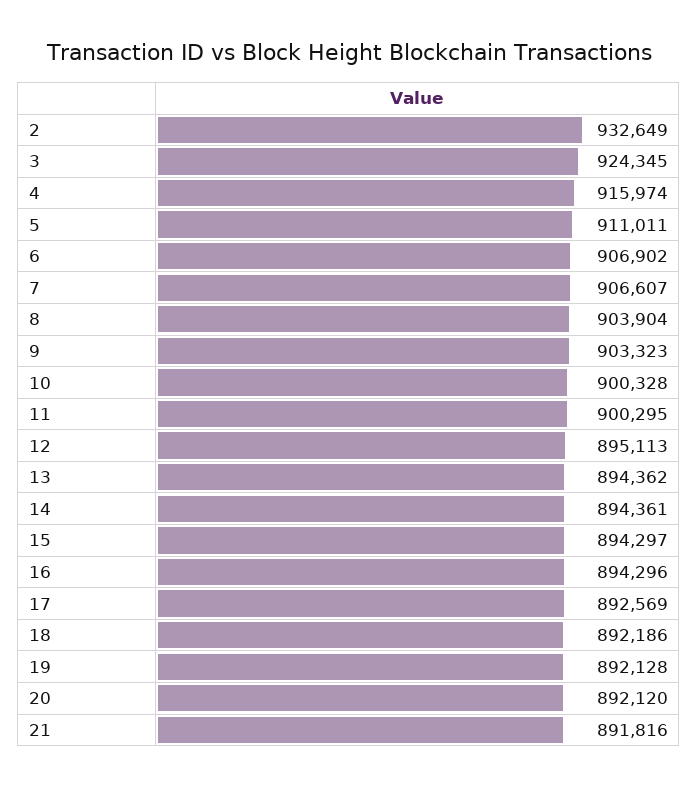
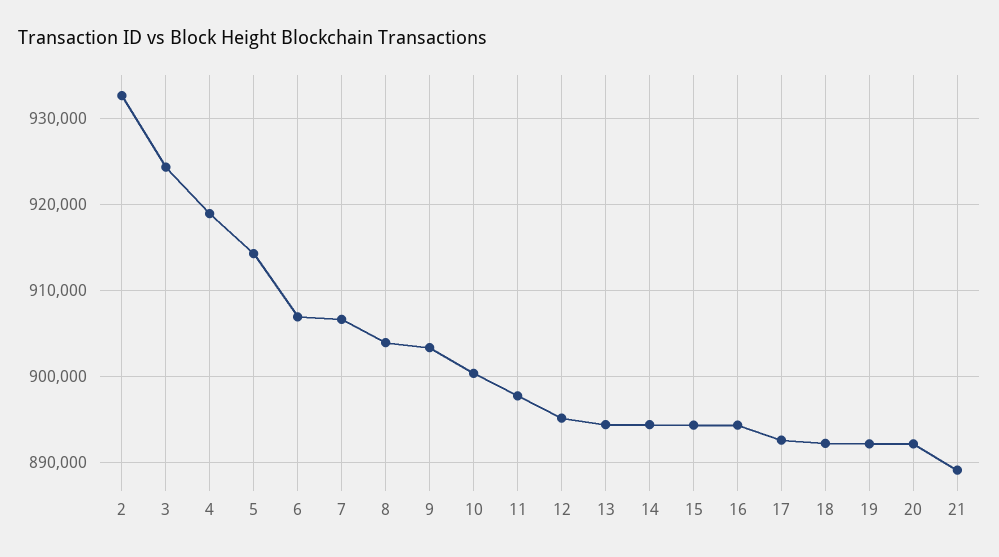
  {
    "2": 932649,
    "3": 924345,
-   "4": 915974,
+   "4": 919000,
-   "5": 911011,
+   "5": 914000,
    "6": 906902,
    "7": 906607,
    "8": 903904,
    "9": 903323,
    "10": 900328,
-   "11": 900295,
+   "11": 898000,
    "12": 895113,
    "13": 894362,
    "14": 894361,
    "15": 894297,
    "16": 894296,
    "17": 892569,
    "18": 892186,
    "19": 892128,
    "20": 892120,
-   "21": 891816
+   "21": 889000
  }

